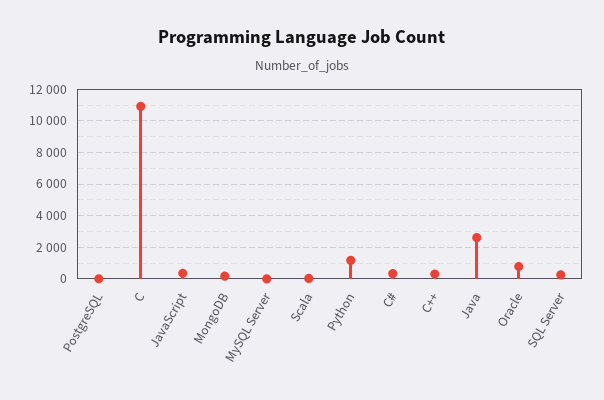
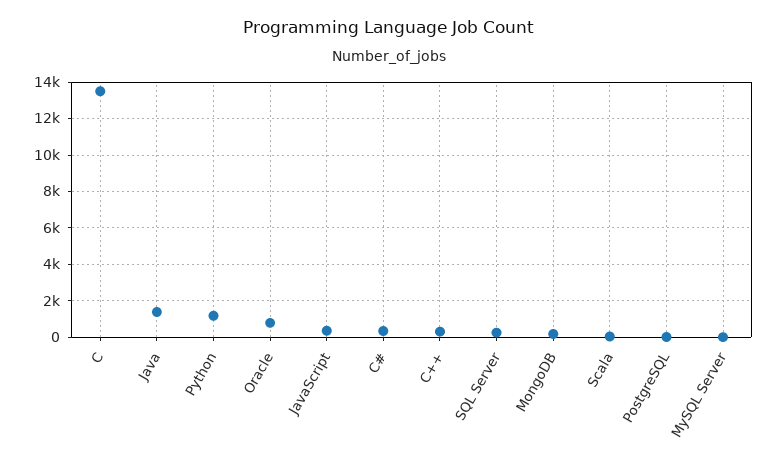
  {
    "PostgreSQL": 0,
-   "C": 11000,
+   "C": 13500,
    "JavaScript": 500,
    "MongoDB": 0,
    "MySQL Server": 0,
    "Scala": 0,
    "Python": 1000,
    "C#": 500,
    "C++": 500,
-   "Java": 2500,
+   "Java": 1500,
    "Oracle": 1000,
    "SQL Server": 500
  }

